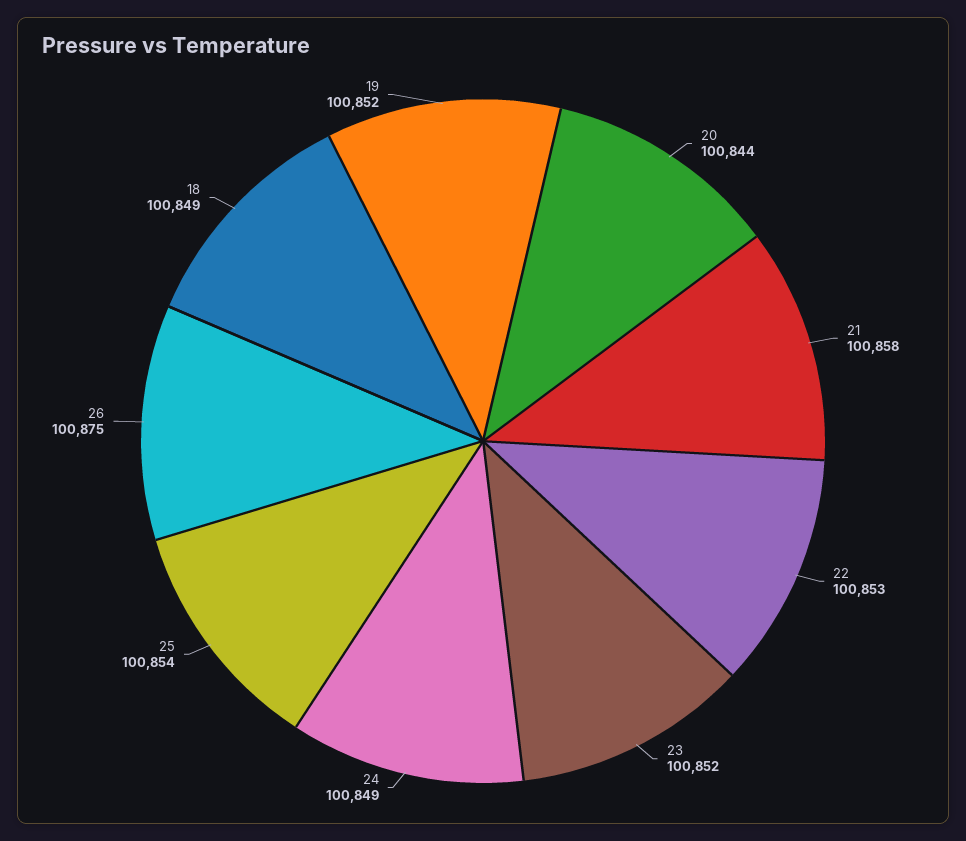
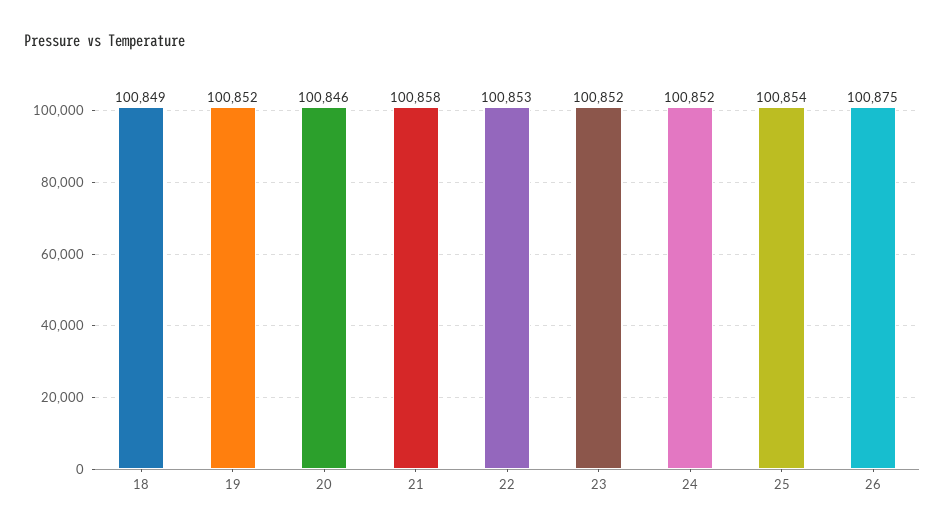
  {
-   "20": 100844,
+   "20": 100846,
    "21": 100858,
    "22": 100853,
    "23": 100852,
-   "24": 100849,
+   "24": 100852,
    "25": 100854,
    "26": 100875,
    "18": 100849,
    "19": 100852
  }

